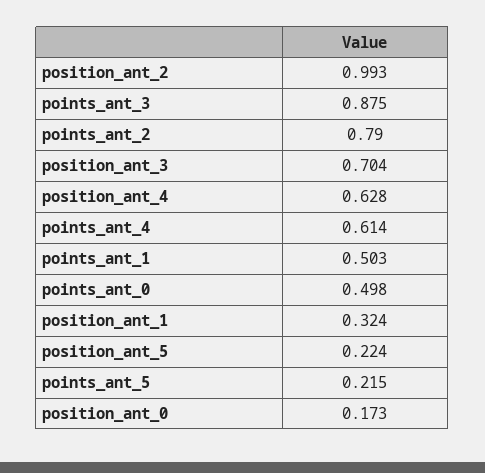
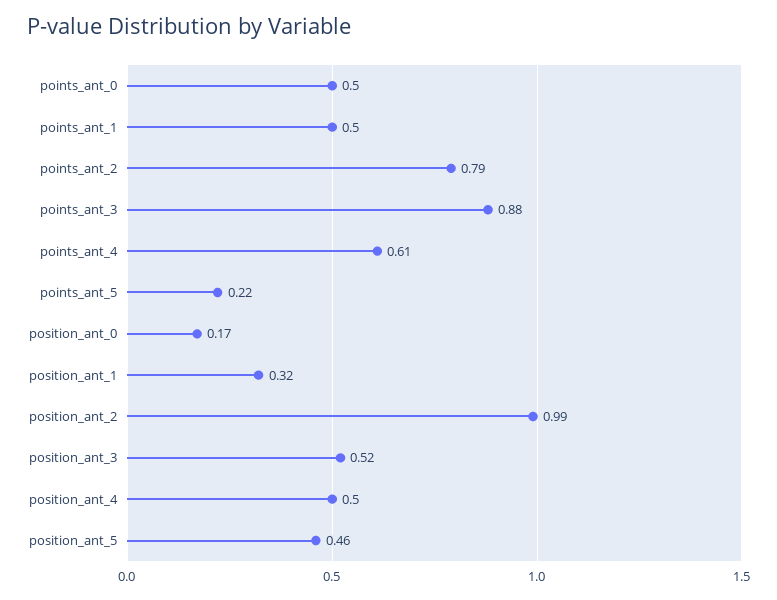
  {
    "position_ant_2": 0.993,
    "points_ant_3": 0.875,
    "points_ant_2": 0.79,
-   "position_ant_3": 0.704,
+   "position_ant_3": 0.52,
-   "position_ant_4": 0.628,
+   "position_ant_4": 0.5,
    "points_ant_4": 0.614,
    "points_ant_1": 0.503,
    "points_ant_0": 0.498,
    "position_ant_1": 0.324,
-   "position_ant_5": 0.224,
+   "position_ant_5": 0.46,
    "points_ant_5": 0.215,
    "position_ant_0": 0.173
  }

